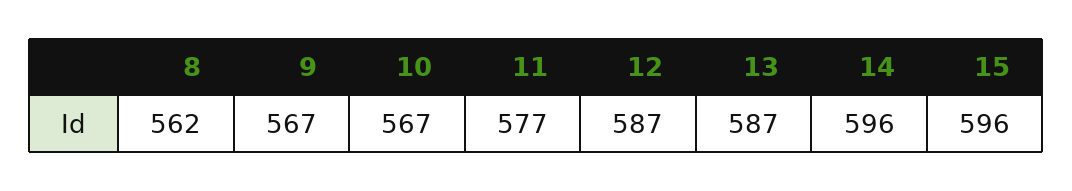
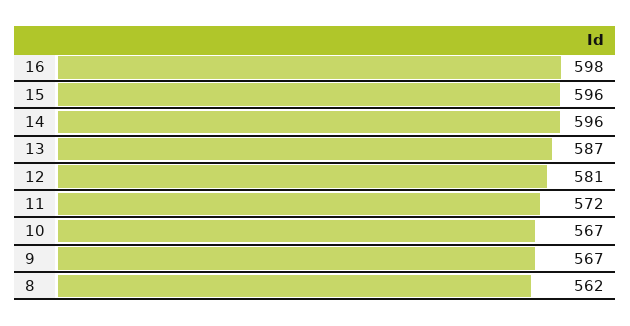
  {
    "8": 562,
    "9": 567,
    "10": 567,
-   "11": 577,
+   "11": 572,
-   "12": 587,
+   "12": 581,
    "13": 587,
    "14": 596,
-   "15": 596
+   "15": 596,
+   "16": 598
  }

